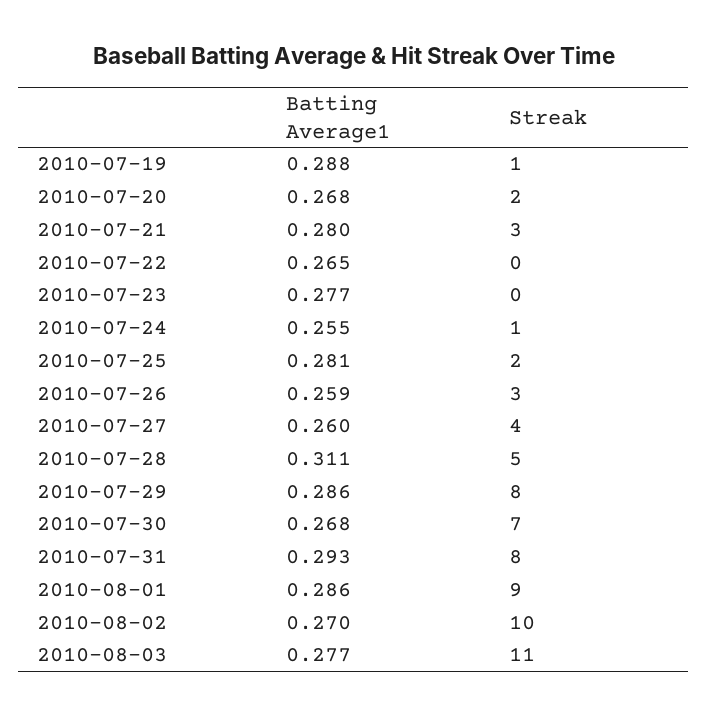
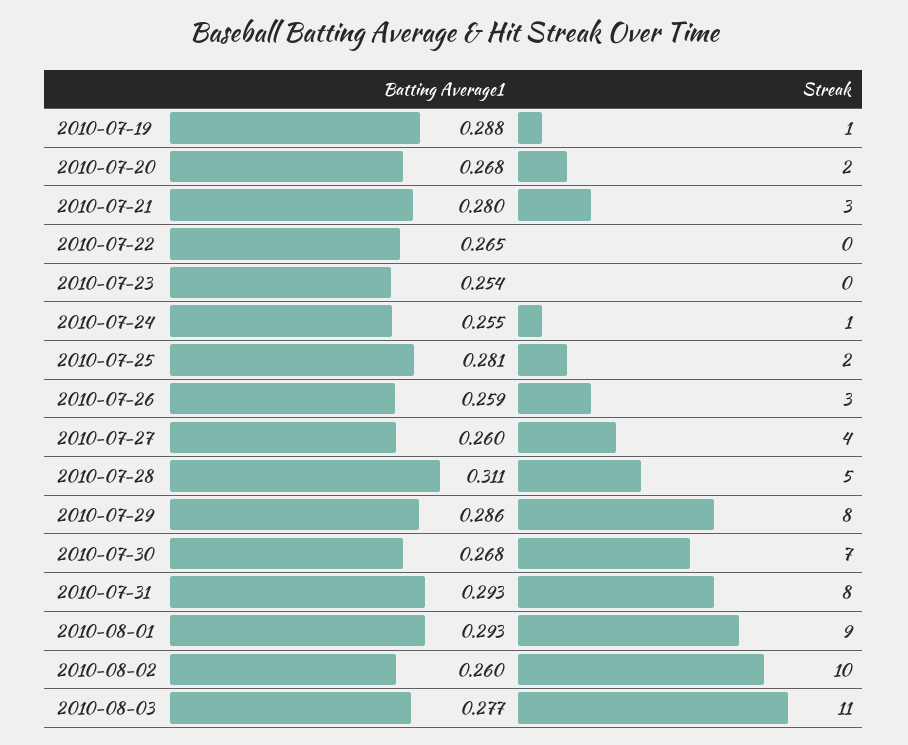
  {
    "Batting Average1": {
      "2010-07-19": 0.288,
      "2010-07-20": 0.268,
      "2010-07-21": 0.28,
      "2010-07-22": 0.265,
-     "2010-07-23": 0.277,
+     "2010-07-23": 0.254,
      "2010-07-24": 0.255,
      "2010-07-25": 0.281,
      "2010-07-26": 0.259,
      "2010-07-27": 0.26,
      "2010-07-28": 0.311,
      "2010-07-29": 0.286,
      "2010-07-30": 0.268,
      "2010-07-31": 0.293,
-     "2010-08-01": 0.286,
+     "2010-08-01": 0.293,
-     "2010-08-02": 0.27,
+     "2010-08-02": 0.26,
      "2010-08-03": 0.277
    },
    "Streak": {
      "2010-07-19": 1,
      "2010-07-20": 2,
      "2010-07-21": 3,
      "2010-07-22": 0,
      "2010-07-23": 0,
      "2010-07-24": 1,
      "2010-07-25": 2,
      "2010-07-26": 3,
      "2010-07-27": 4,
      "2010-07-28": 5,
      "2010-07-29": 8,
      "2010-07-30": 7,
      "2010-07-31": 8,
      "2010-08-01": 9,
      "2010-08-02": 10,
      "2010-08-03": 11
    }
  }

